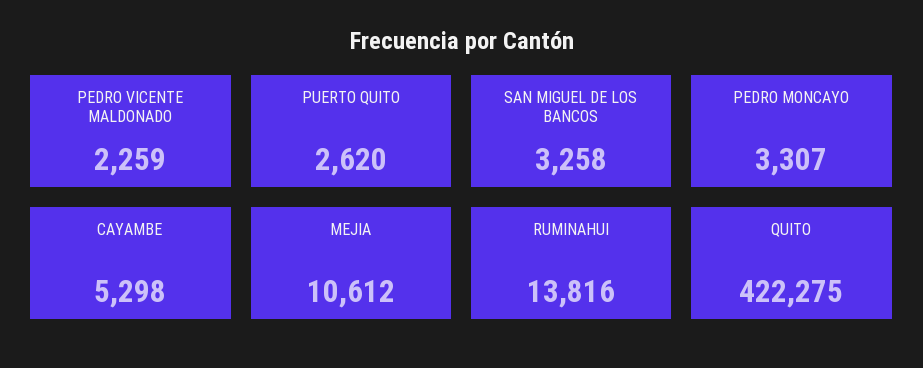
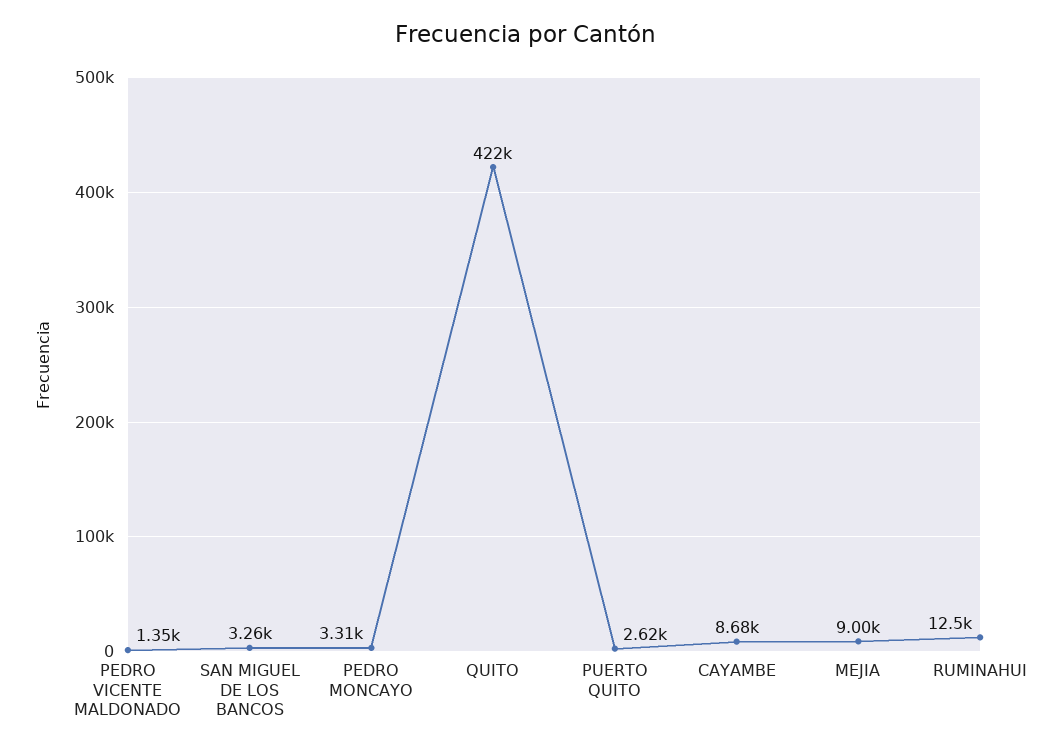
  {
-   "PEDRO VICENTE MALDONADO": 2259,
+   "PEDRO VICENTE MALDONADO": 1350,
    "PUERTO QUITO": 2620,
    "SAN MIGUEL DE LOS BANCOS": 3258,
    "PEDRO MONCAYO": 3307,
-   "CAYAMBE": 5298,
+   "CAYAMBE": 8680,
-   "MEJIA": 10612,
+   "MEJIA": 9000,
-   "RUMINAHUI": 13816,
+   "RUMINAHUI": 12500,
    "QUITO": 422275
  }

